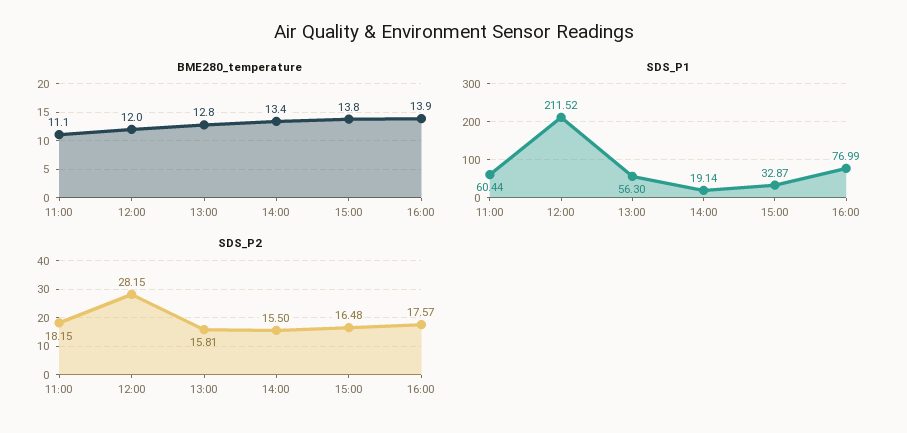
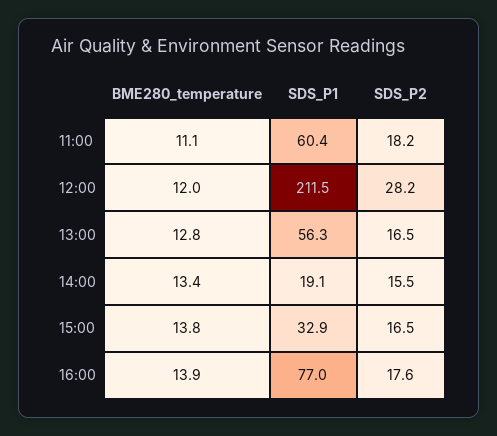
  {
    "BME280_temperature": {
      "11:00": 11.1,
      "12:00": 12,
      "13:00": 12.8,
      "14:00": 13.4,
      "15:00": 13.8,
      "16:00": 13.9
    },
    "SDS_P1": {
      "11:00": 60.44,
      "12:00": 211.52,
      "13:00": 56.3,
      "14:00": 19.14,
      "15:00": 32.87,
      "16:00": 76.99
    },
    "SDS_P2": {
      "11:00": 18.15,
      "12:00": 28.15,
-     "13:00": 15.81,
+     "13:00": 16.5,
      "14:00": 15.5,
      "15:00": 16.48,
      "16:00": 17.57
    }
  }

